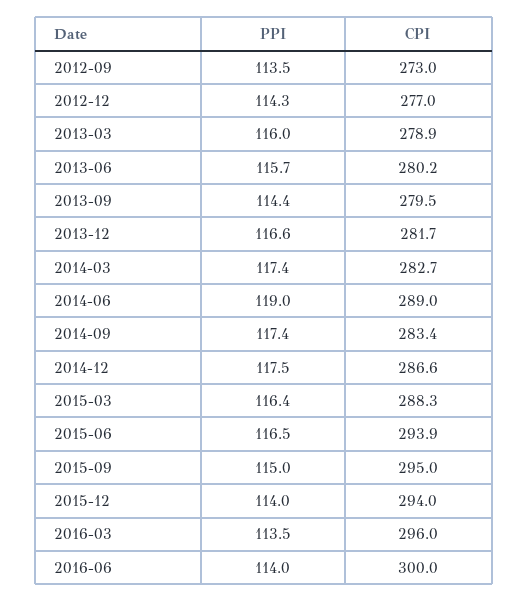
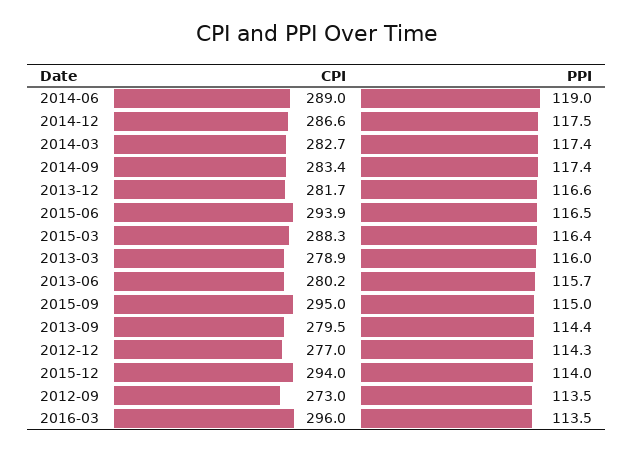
  {
    "PPI": {
      "2012-09": 113.5,
      "2012-12": 114.3,
      "2013-03": 116,
      "2013-06": 115.7,
      "2013-09": 114.4,
      "2013-12": 116.6,
      "2014-03": 117.4,
      "2014-06": 119,
      "2014-09": 117.4,
      "2014-12": 117.5,
      "2015-03": 116.4,
      "2015-06": 116.5,
      "2015-09": 115,
      "2015-12": 114,
-     "2016-03": 113.5,
+     "2016-03": 113.5
-     "2016-06": 114
    },
    "CPI": {
      "2012-09": 273,
      "2012-12": 277,
      "2013-03": 278.9,
      "2013-06": 280.2,
      "2013-09": 279.5,
      "2013-12": 281.7,
      "2014-03": 282.7,
      "2014-06": 289,
      "2014-09": 283.4,
      "2014-12": 286.6,
      "2015-03": 288.3,
      "2015-06": 293.9,
      "2015-09": 295,
      "2015-12": 294,
-     "2016-03": 296,
+     "2016-03": 296
-     "2016-06": 300
    }
  }

